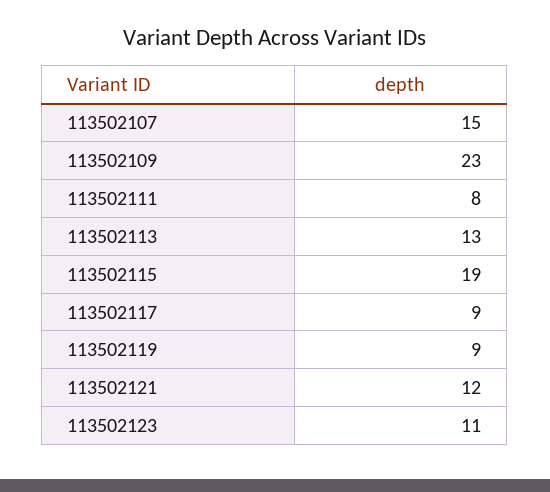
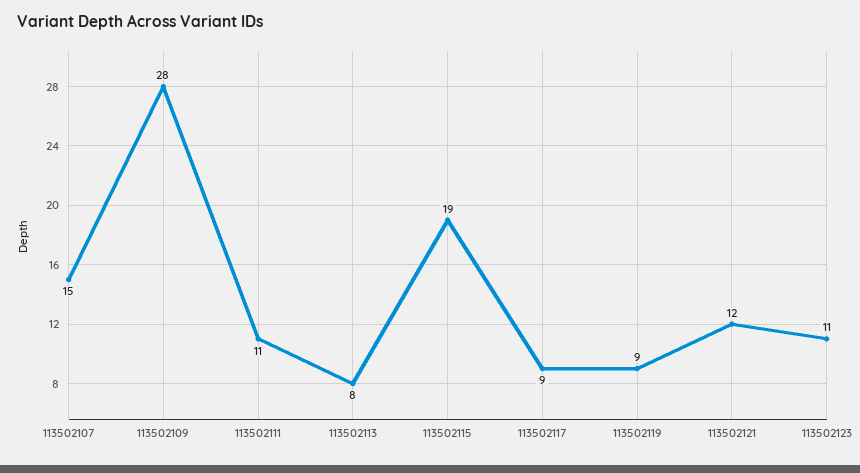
  {
    "113502107": 15,
-   "113502109": 23,
+   "113502109": 28,
-   "113502111": 8,
+   "113502111": 11,
-   "113502113": 13,
+   "113502113": 8,
    "113502115": 19,
    "113502117": 9,
    "113502119": 9,
    "113502121": 12,
    "113502123": 11
  }

